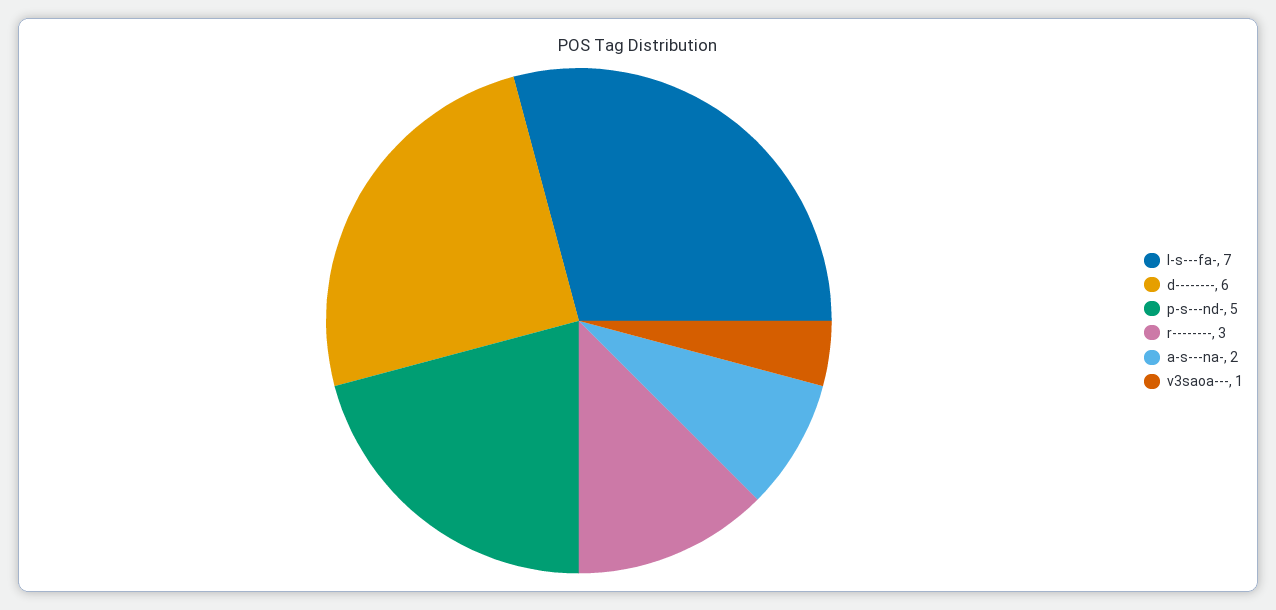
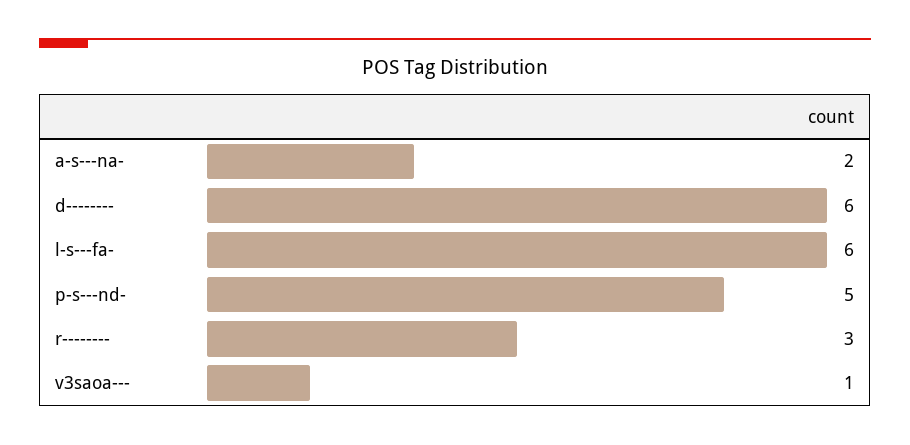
  {
-   "l-s---fa-": 7,
+   "l-s---fa-": 6,
    "d--------": 6,
    "p-s---nd-": 5,
    "r--------": 3,
    "a-s---na-": 2,
    "v3saoa---": 1
  }

